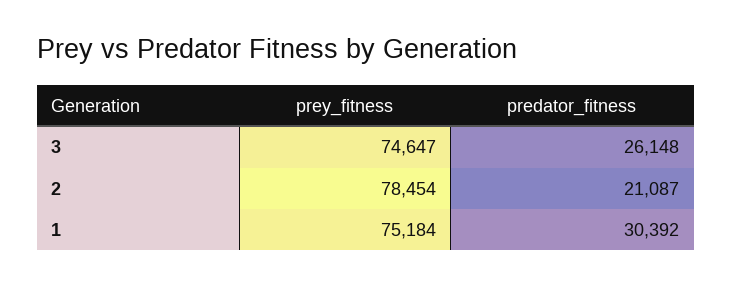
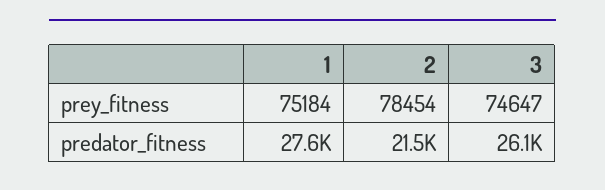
  {
    "prey_fitness": {
      "3": 74647,
      "2": 78454,
      "1": 75184
    },
    "predator_fitness": {
      "3": 26148,
-     "2": 21087,
+     "2": 21500,
-     "1": 30392
+     "1": 27600
    }
  }

